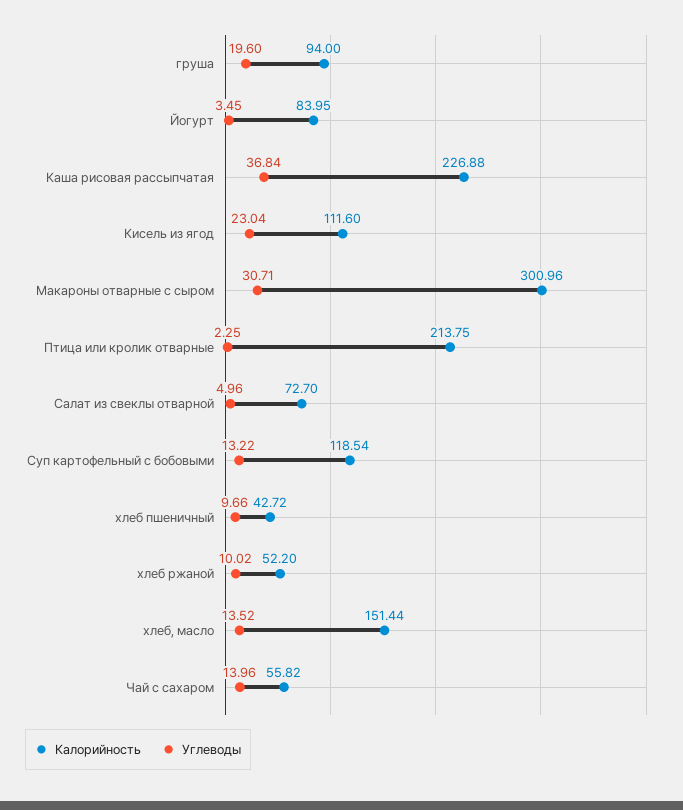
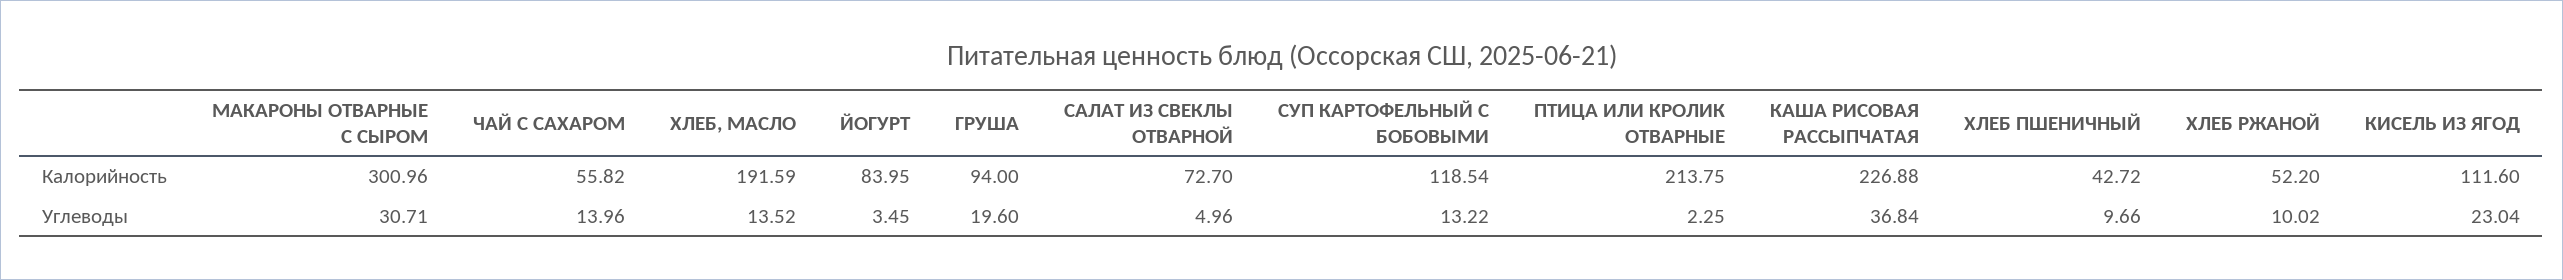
  {
    "Калорийность": {
      "груша": 94,
      "Йогурт": 83.95,
      "Каша рисовая рассыпчатая": 226.88,
      "Кисель из ягод": 111.6,
      "Макароны отварные с сыром": 300.96,
      "Птица или кролик отварные": 213.75,
      "Салат из свеклы отварной": 72.7,
      "Суп картофельный с бобовыми": 118.54,
      "хлеб пшеничный": 42.72,
      "хлеб ржаной": 52.2,
-     "хлеб, масло": 151.44,
+     "хлеб, масло": 191.59,
      "Чай с сахаром": 55.82
    },
    "Углеводы": {
      "груша": 19.6,
      "Йогурт": 3.45,
      "Каша рисовая рассыпчатая": 36.84,
      "Кисель из ягод": 23.04,
      "Макароны отварные с сыром": 30.71,
      "Птица или кролик отварные": 2.25,
      "Салат из свеклы отварной": 4.96,
      "Суп картофельный с бобовыми": 13.22,
      "хлеб пшеничный": 9.66,
      "хлеб ржаной": 10.02,
      "хлеб, масло": 13.52,
      "Чай с сахаром": 13.96
    }
  }

